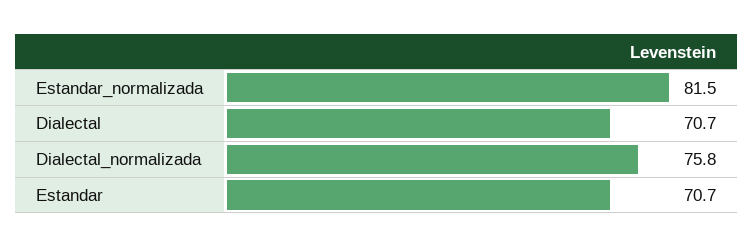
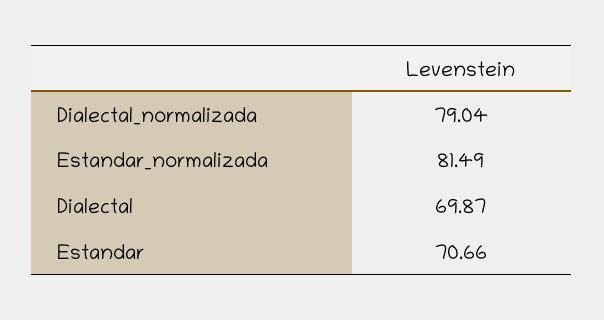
  {
    "Estandar_normalizada": 81.49,
-   "Dialectal": 70.7,
+   "Dialectal": 69.87,
-   "Dialectal_normalizada": 75.8,
+   "Dialectal_normalizada": 79.04,
    "Estandar": 70.66
  }

